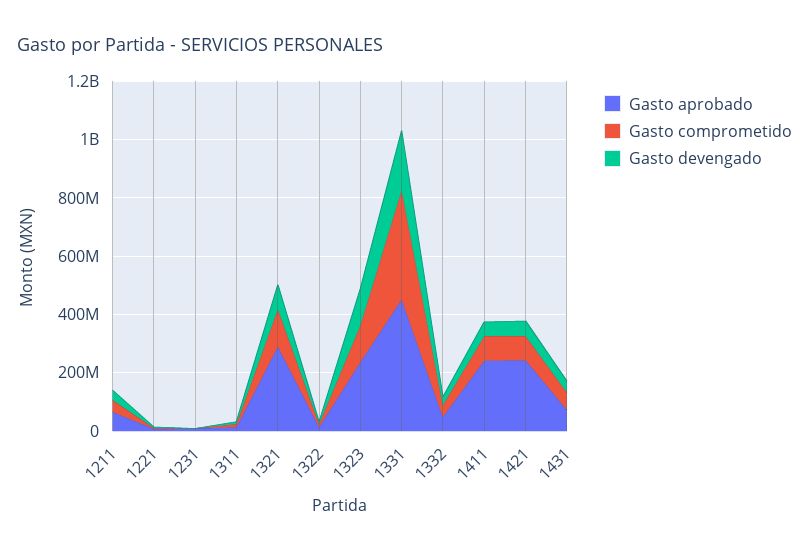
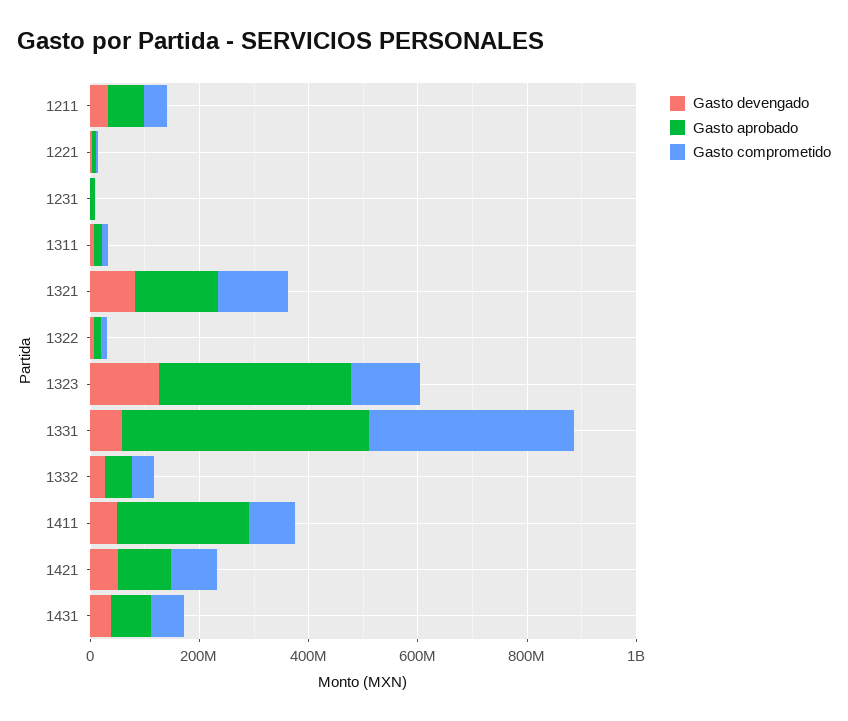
  {
    "Gasto aprobado": {
      "1211": 50000000,
      "1221": 0,
      "1231": 0,
      "1311": 0,
-     "1321": 300000000,
+     "1321": 150000000,
      "1322": 0,
-     "1323": 250000000,
+     "1323": 350000000,
      "1331": 450000000,
      "1332": 50000000,
      "1411": 250000000,
-     "1421": 250000000,
+     "1421": 100000000,
      "1431": 50000000
    },
    "Gasto comprometido": {
      "1211": 50000000,
      "1221": 0,
      "1231": 0,
      "1311": 0,
      "1321": 150000000,
      "1322": 0,
      "1323": 150000000,
      "1331": 400000000,
      "1332": 50000000,
      "1411": 100000000,
      "1421": 100000000,
      "1431": 50000000
    },
    "Gasto devengado": {
      "1211": 50000000,
      "1221": 0,
      "1231": 0,
      "1311": 0,
      "1321": 100000000,
      "1322": 0,
      "1323": 150000000,
-     "1331": 200000000,
+     "1331": 50000000,
      "1332": 50000000,
      "1411": 50000000,
      "1421": 50000000,
      "1431": 50000000
    }
  }

